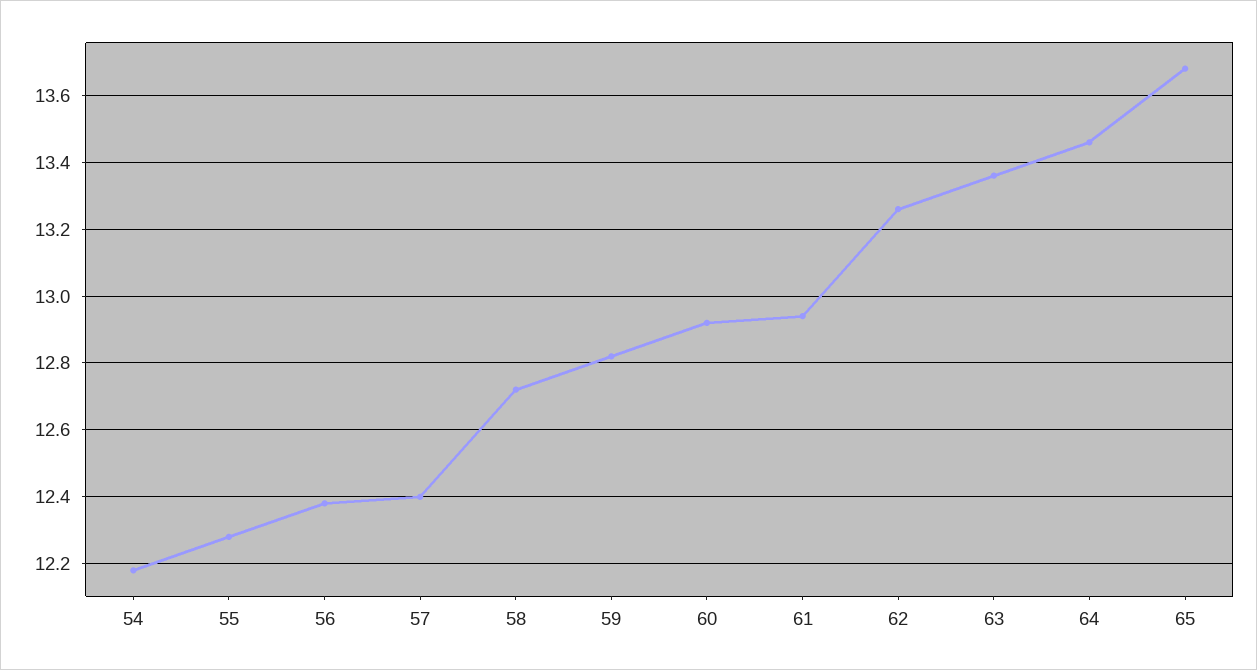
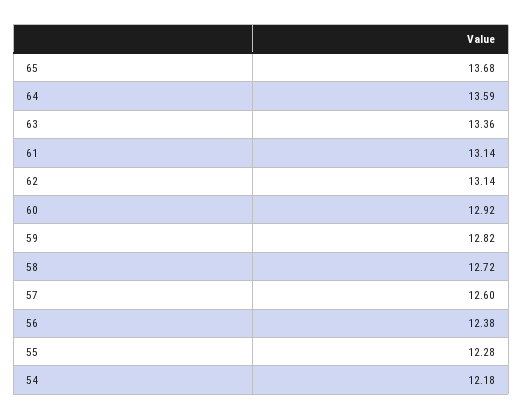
  {
    "54": 12.18,
    "55": 12.28,
    "56": 12.38,
-   "57": 12.4,
+   "57": 12.6,
    "58": 12.72,
    "59": 12.82,
    "60": 12.92,
-   "61": 12.95,
+   "61": 13.14,
-   "62": 13.25,
+   "62": 13.14,
    "63": 13.36,
-   "64": 13.45,
+   "64": 13.59,
    "65": 13.68
  }

